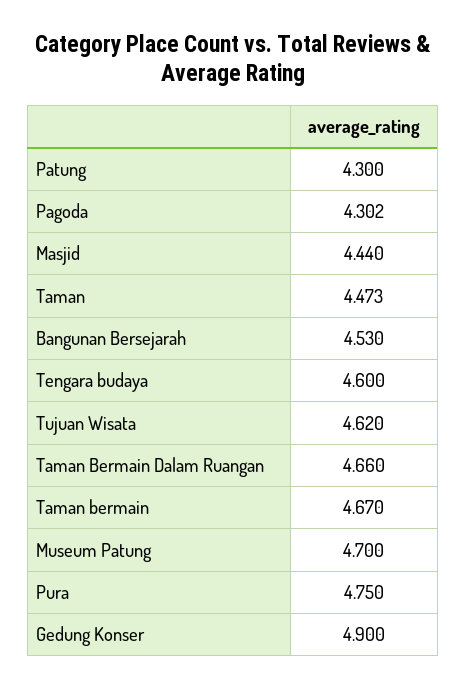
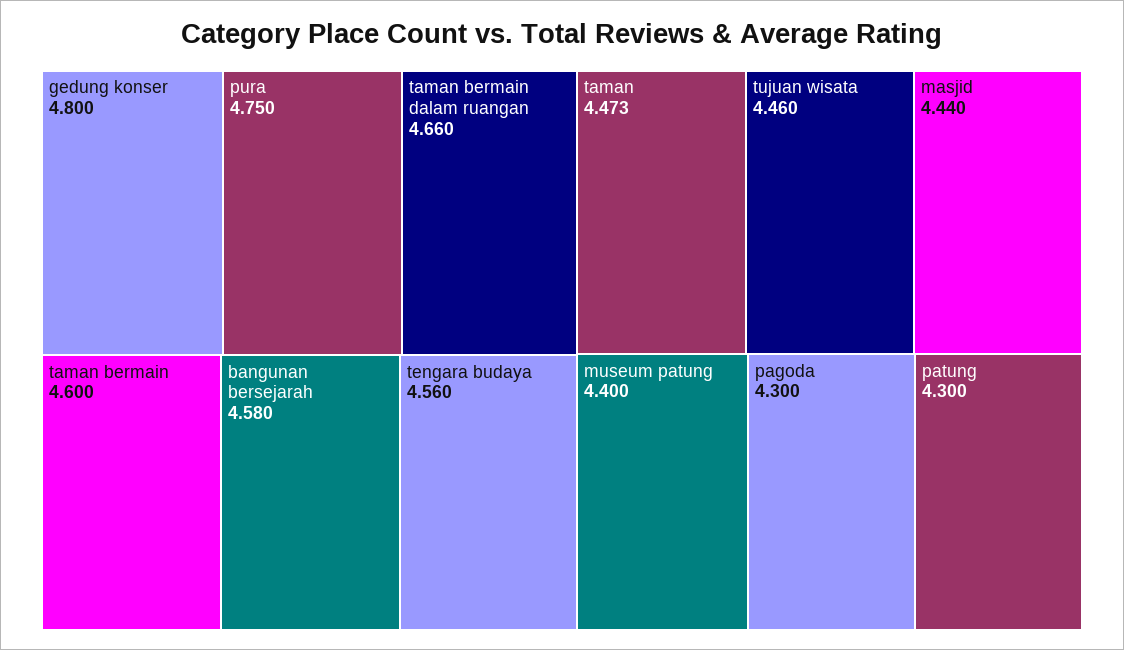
  {
    "Patung": 4.3,
-   "Pagoda": 4.302,
+   "Pagoda": 4.3,
    "Masjid": 4.44,
    "Taman": 4.473,
-   "Bangunan Bersejarah": 4.53,
+   "Bangunan Bersejarah": 4.58,
-   "Tengara budaya": 4.6,
+   "Tengara budaya": 4.56,
-   "Tujuan Wisata": 4.62,
+   "Tujuan Wisata": 4.46,
    "Taman Bermain Dalam Ruangan": 4.66,
-   "Taman bermain": 4.67,
+   "Taman bermain": 4.6,
-   "Museum Patung": 4.7,
+   "Museum Patung": 4.4,
    "Pura": 4.75,
-   "Gedung Konser": 4.9
+   "Gedung Konser": 4.8
  }

